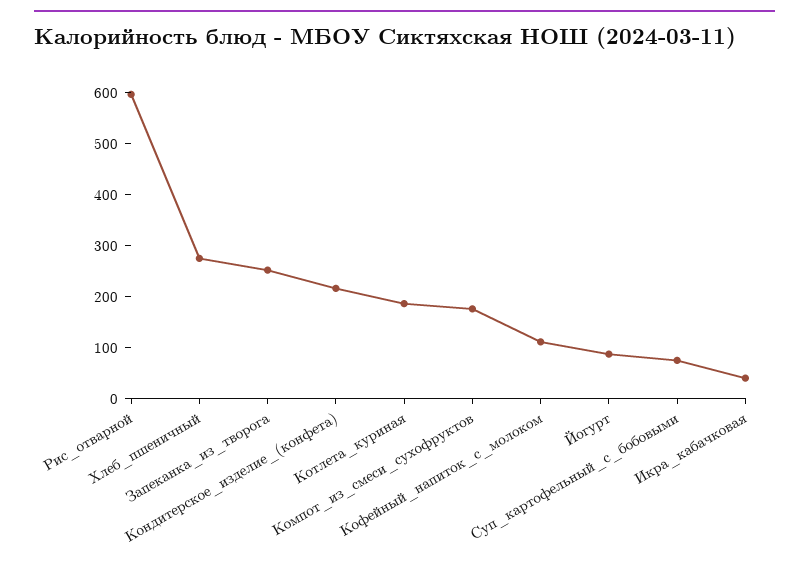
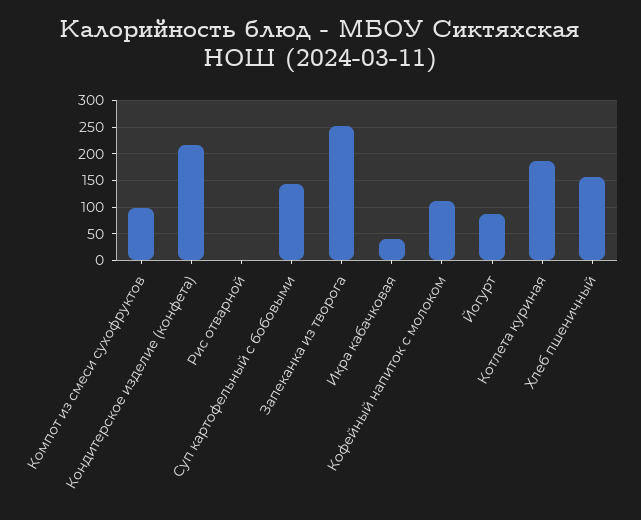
  {
-   "Рис_отварной": 600,
+   "Рис_отварной": 0,
-   "Хлеб_пшеничный": 280,
+   "Хлеб_пшеничный": 150,
    "Запеканка_из_творога": 260,
    "Кондитерское_изделие_(конфета)": 220,
    "Котлета_куриная": 180,
-   "Компот_из_смеси_сухофруктов": 180,
+   "Компот_из_смеси_сухофруктов": 100,
    "Кофейный_напиток_с_молоком": 120,
    "Йогурт": 80,
-   "Суп_картофельный_с_бобовыми": 80,
+   "Суп_картофельный_с_бобовыми": 150,
    "Икра_кабачковая": 40
  }

